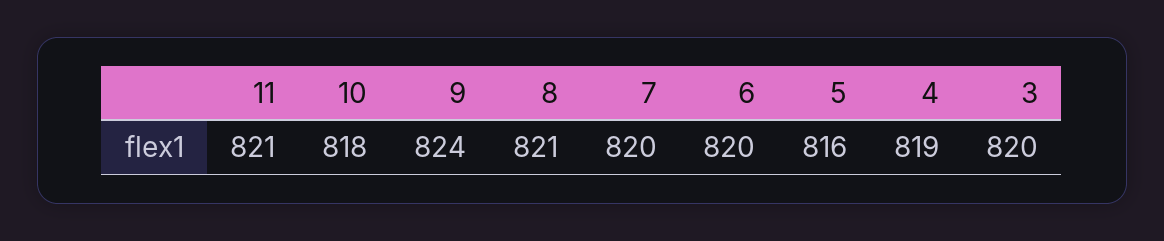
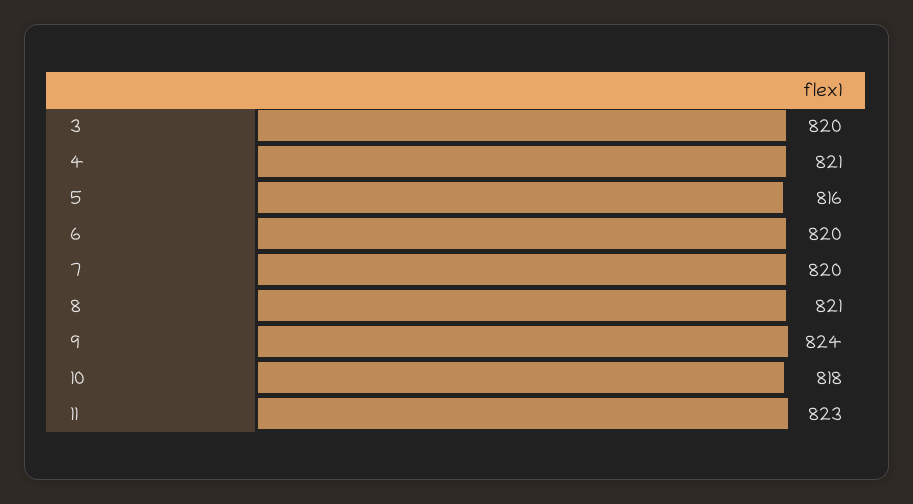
  {
-   "11": 821,
+   "11": 823,
    "10": 818,
    "9": 824,
    "8": 821,
    "7": 820,
    "6": 820,
    "5": 816,
-   "4": 819,
+   "4": 821,
    "3": 820
  }

